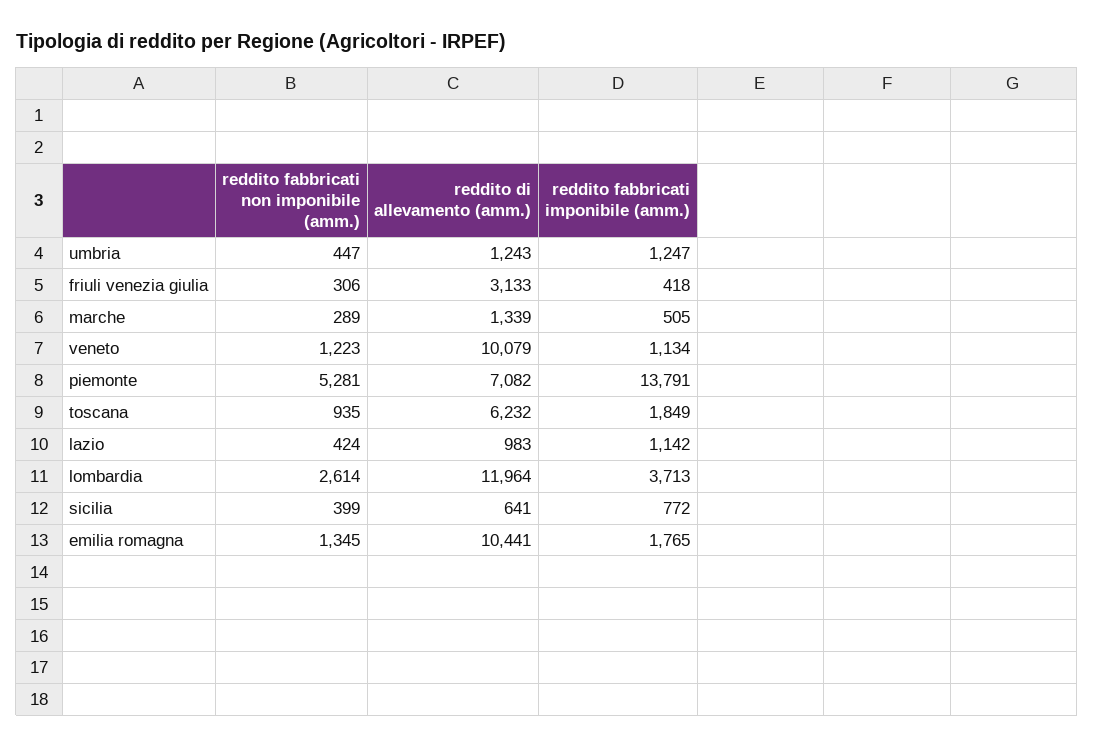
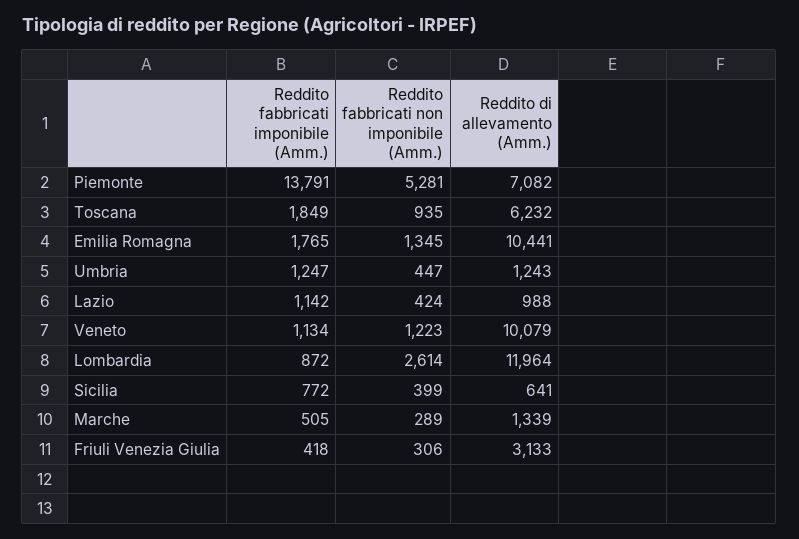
  {
    "reddito fabbricati non imponibile (amm.)": {
      "umbria": 447,
      "friuli venezia giulia": 306,
      "marche": 289,
      "veneto": 1223,
      "piemonte": 5281,
      "toscana": 935,
      "lazio": 424,
      "lombardia": 2614,
      "sicilia": 399,
      "emilia romagna": 1345
    },
    "reddito di allevamento (amm.)": {
      "umbria": 1243,
      "friuli venezia giulia": 3133,
      "marche": 1339,
      "veneto": 10079,
      "piemonte": 7082,
      "toscana": 6232,
-     "lazio": 983,
+     "lazio": 988,
      "lombardia": 11964,
      "sicilia": 641,
      "emilia romagna": 10441
    },
    "reddito fabbricati imponibile (amm.)": {
      "umbria": 1247,
      "friuli venezia giulia": 418,
      "marche": 505,
      "veneto": 1134,
      "piemonte": 13791,
      "toscana": 1849,
      "lazio": 1142,
-     "lombardia": 3713,
+     "lombardia": 872,
      "sicilia": 772,
      "emilia romagna": 1765
    }
  }

